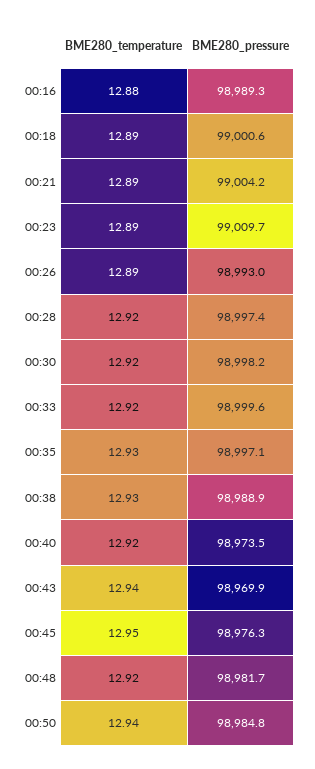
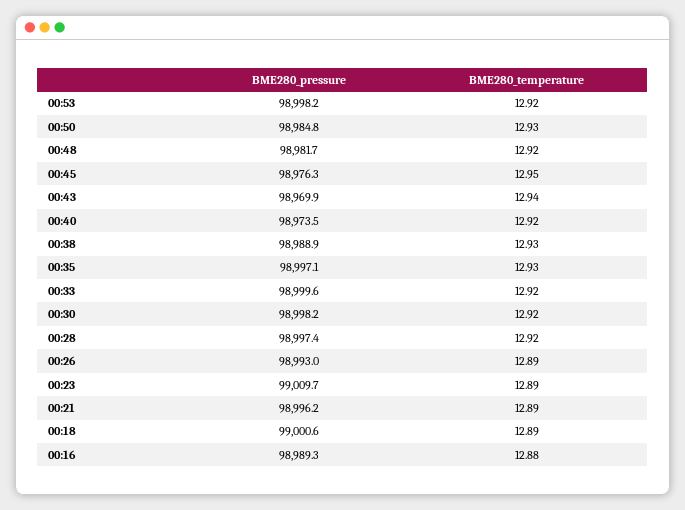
  {
    "BME280_temperature": {
      "00:16": 12.88,
      "00:18": 12.89,
      "00:21": 12.89,
      "00:23": 12.89,
      "00:26": 12.89,
      "00:28": 12.92,
      "00:30": 12.92,
      "00:33": 12.92,
      "00:35": 12.93,
      "00:38": 12.93,
      "00:40": 12.92,
      "00:43": 12.94,
      "00:45": 12.95,
      "00:48": 12.92,
-     "00:50": 12.94
+     "00:50": 12.93,
+     "00:53": 12.92
    },
    "BME280_pressure": {
      "00:16": 98989.3,
      "00:18": 99000.6,
-     "00:21": 99004.2,
+     "00:21": 98996.2,
      "00:23": 99009.7,
      "00:26": 98993,
      "00:28": 98997.4,
      "00:30": 98998.2,
      "00:33": 98999.6,
      "00:35": 98997.1,
      "00:38": 98988.9,
      "00:40": 98973.5,
      "00:43": 98969.9,
      "00:45": 98976.3,
      "00:48": 98981.7,
-     "00:50": 98984.8
+     "00:50": 98984.8,
+     "00:53": 98998.2
    }
  }

